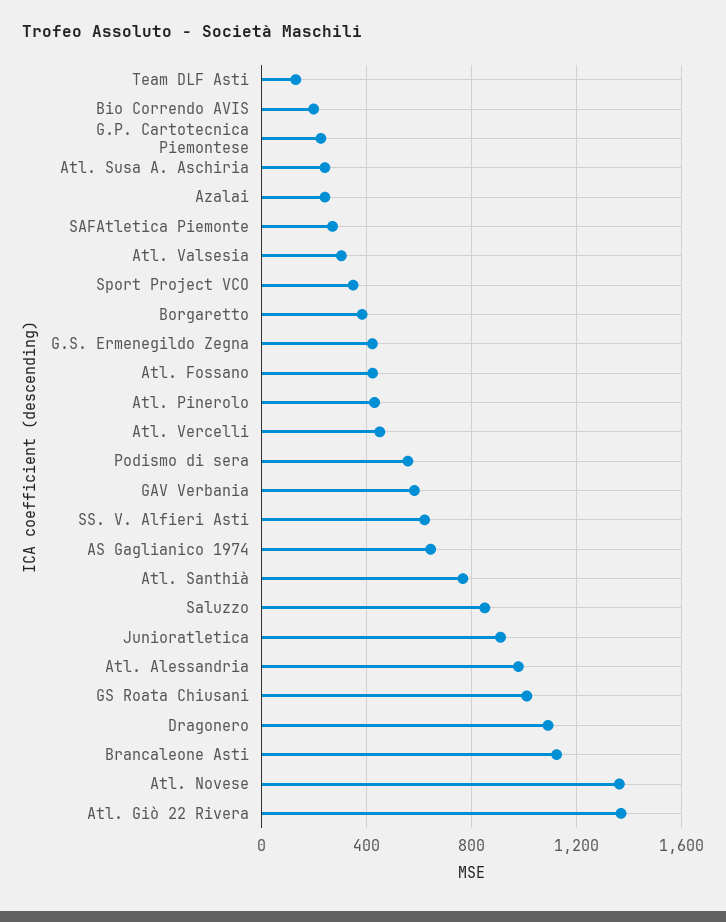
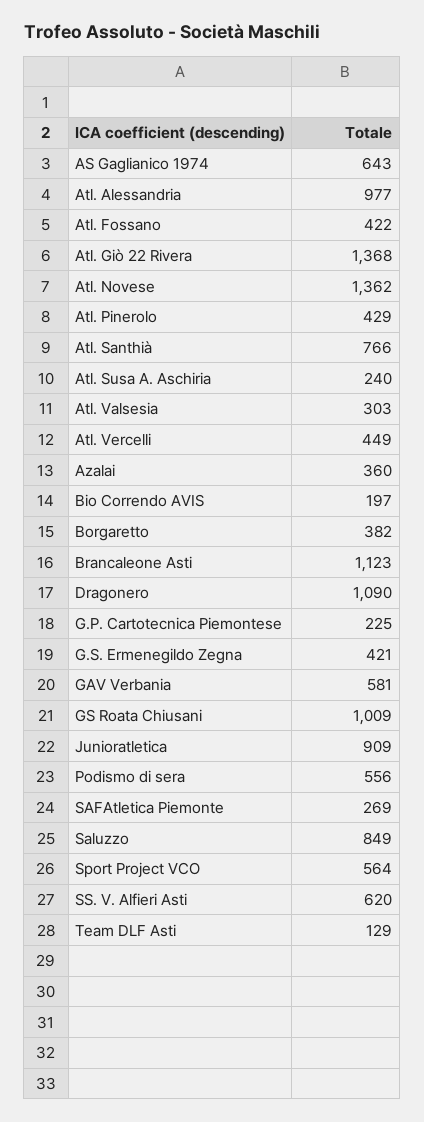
  {
    "Team DLF Asti": 129,
    "Bio Correndo AVIS": 197,
    "G.P. Cartotecnica Piemontese": 225,
    "Atl. Susa A. Aschiria": 240,
-   "Azalai": 250,
+   "Azalai": 360,
    "SAFAtletica Piemonte": 269,
    "Atl. Valsesia": 303,
-   "Sport Project VCO": 350,
+   "Sport Project VCO": 564,
    "Borgaretto": 382,
    "G.S. Ermenegildo Zegna": 421,
    "Atl. Fossano": 422,
    "Atl. Pinerolo": 429,
    "Atl. Vercelli": 449,
    "Podismo di sera": 556,
    "GAV Verbania": 581,
    "SS. V. Alfieri Asti": 620,
    "AS Gaglianico 1974": 643,
    "Atl. Santhià": 766,
    "Saluzzo": 849,
    "Junioratletica": 909,
    "Atl. Alessandria": 977,
    "GS Roata Chiusani": 1009,
    "Dragonero": 1090,
    "Brancaleone Asti": 1123,
    "Atl. Novese": 1362,
    "Atl. Giò 22 Rivera": 1368
  }

